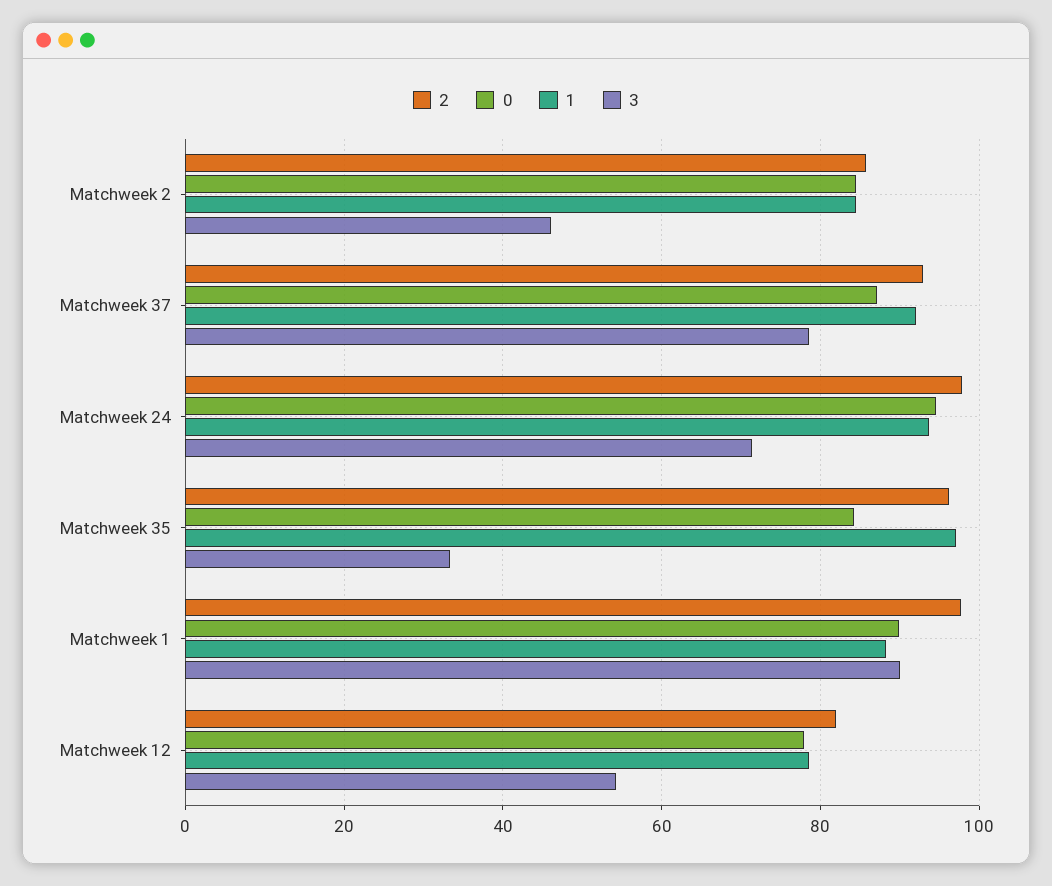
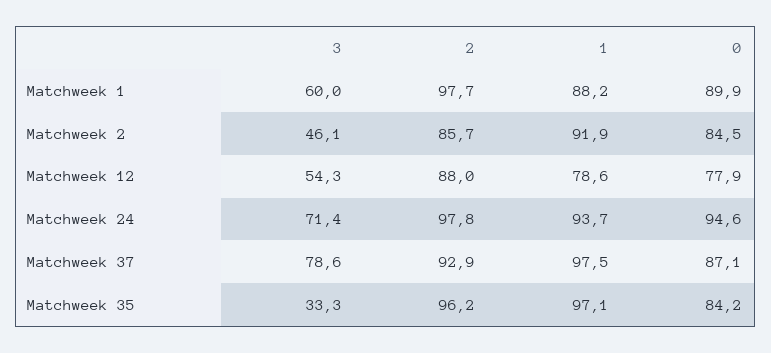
  {
    "2": {
      "Matchweek 2": 85.7,
      "Matchweek 37": 92.9,
      "Matchweek 24": 97.8,
      "Matchweek 35": 96.2,
      "Matchweek 1": 97.7,
-     "Matchweek 12": 82
+     "Matchweek 12": 88
    },
    "0": {
      "Matchweek 2": 84.5,
      "Matchweek 37": 87.1,
      "Matchweek 24": 94.6,
      "Matchweek 35": 84.2,
      "Matchweek 1": 89.9,
      "Matchweek 12": 77.9
    },
    "1": {
-     "Matchweek 2": 84,
+     "Matchweek 2": 91.9,
-     "Matchweek 37": 92,
+     "Matchweek 37": 97.5,
      "Matchweek 24": 93.7,
      "Matchweek 35": 97.1,
      "Matchweek 1": 88.2,
      "Matchweek 12": 78.6
    },
    "3": {
      "Matchweek 2": 46.1,
      "Matchweek 37": 78.6,
      "Matchweek 24": 71.4,
      "Matchweek 35": 33.3,
-     "Matchweek 1": 90,
+     "Matchweek 1": 60,
      "Matchweek 12": 54.3
    }
  }

